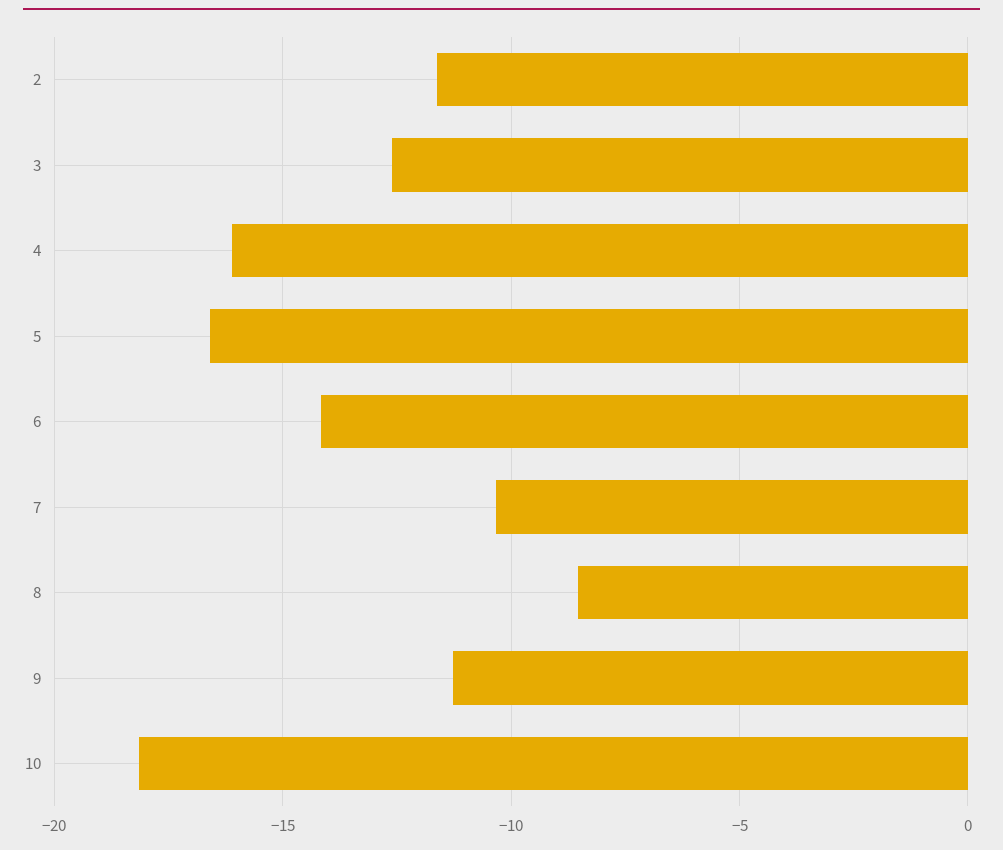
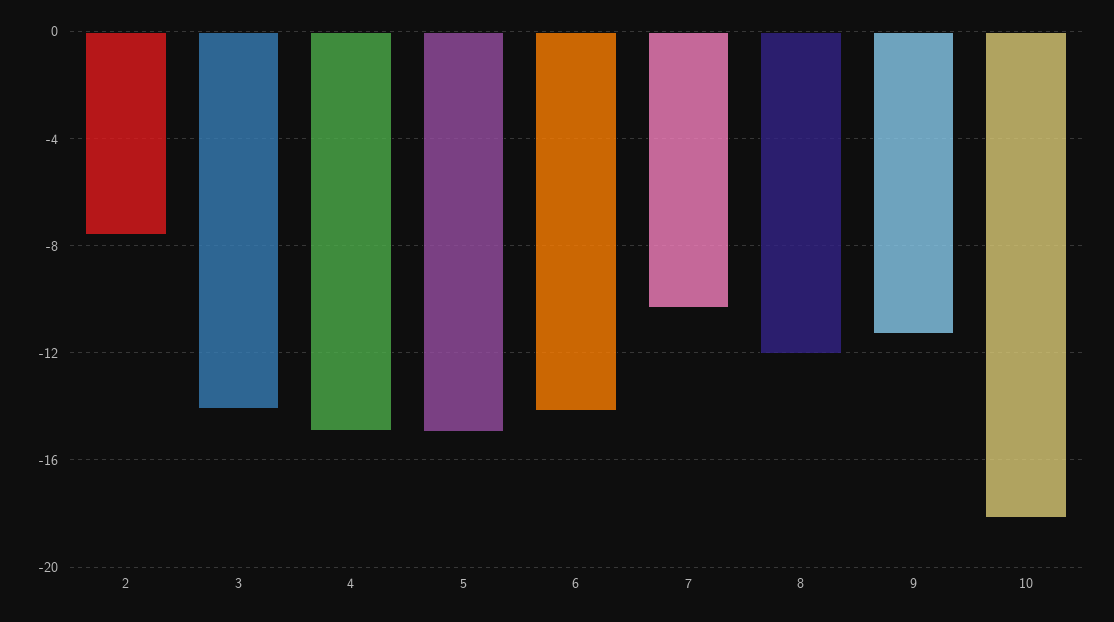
  {
-   "2": -11.5,
+   "2": -7.5,
-   "3": -12.5,
+   "3": -14,
-   "4": -16,
+   "4": -15,
-   "5": -16.5,
+   "5": -15,
    "6": -14,
    "7": -10.5,
-   "8": -8.5,
+   "8": -12,
    "9": -11.5,
    "10": -18
  }

